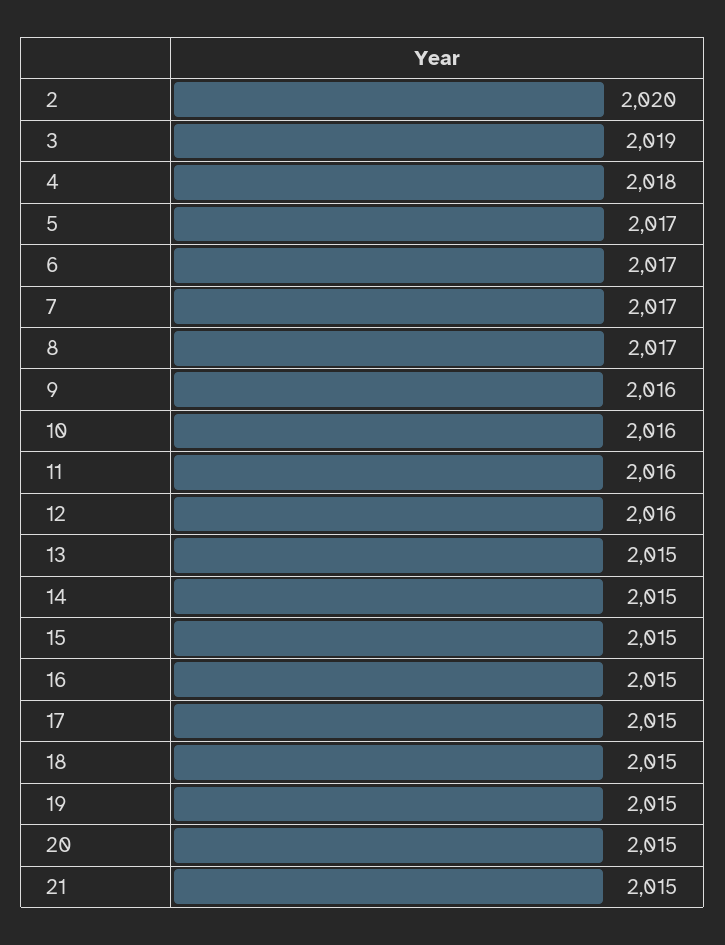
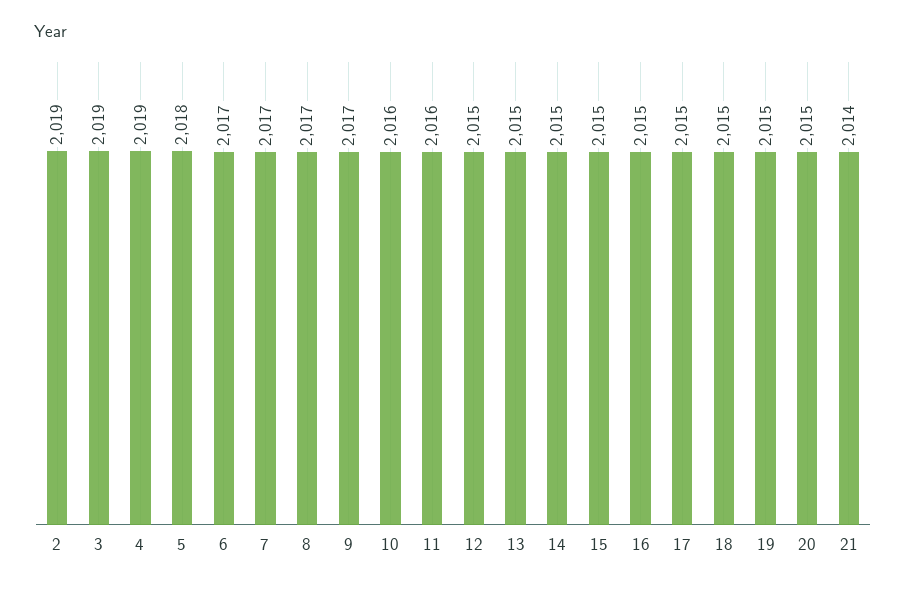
  {
-   "2": 2020,
+   "2": 2019,
    "3": 2019,
-   "4": 2018,
+   "4": 2019,
-   "5": 2017,
+   "5": 2018,
    "6": 2017,
    "7": 2017,
    "8": 2017,
-   "9": 2016,
+   "9": 2017,
    "10": 2016,
    "11": 2016,
-   "12": 2016,
+   "12": 2015,
    "13": 2015,
    "14": 2015,
    "15": 2015,
    "16": 2015,
    "17": 2015,
    "18": 2015,
    "19": 2015,
    "20": 2015,
-   "21": 2015
+   "21": 2014
  }

